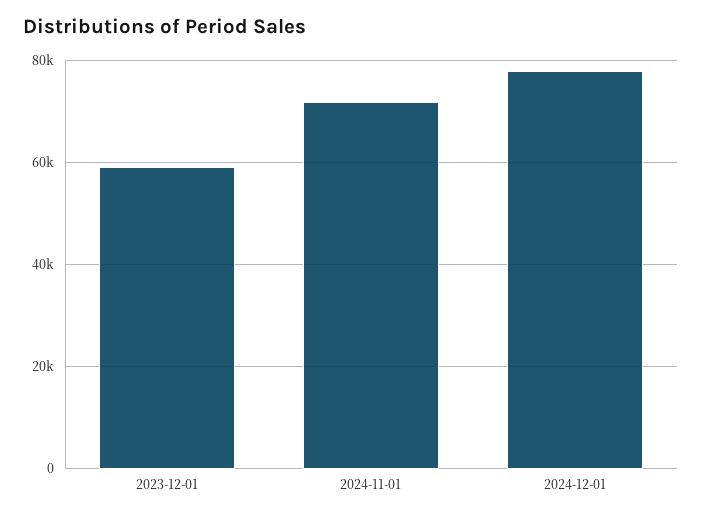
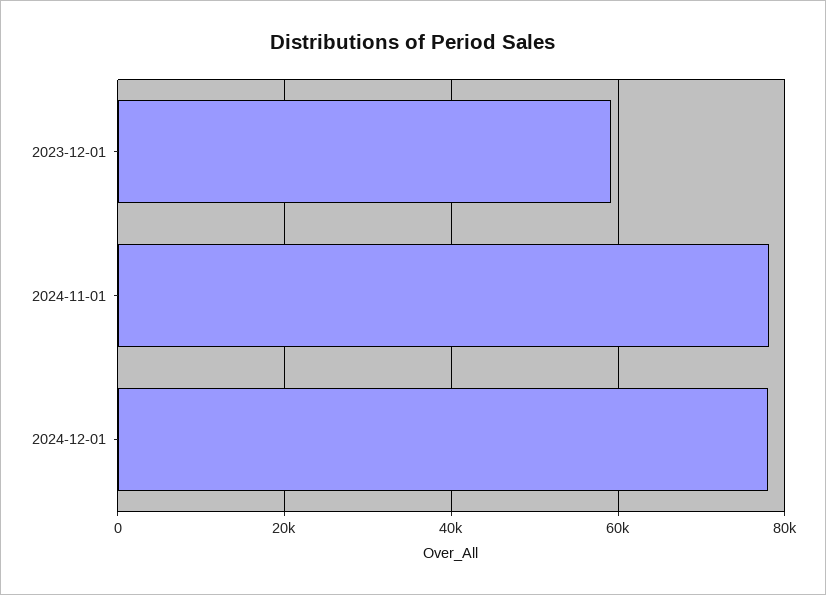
  {
    "2023-12-01": 60000,
-   "2024-11-01": 72000,
+   "2024-11-01": 78000,
    "2024-12-01": 78000
  }

